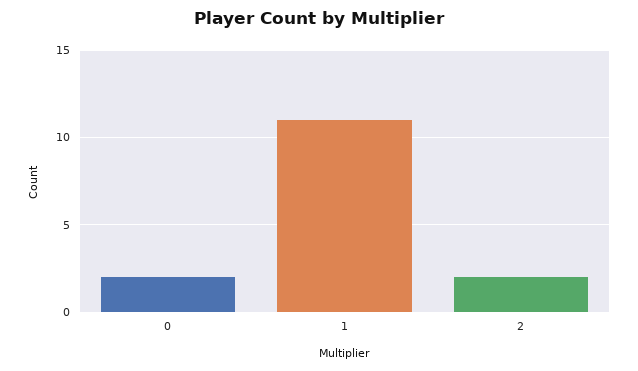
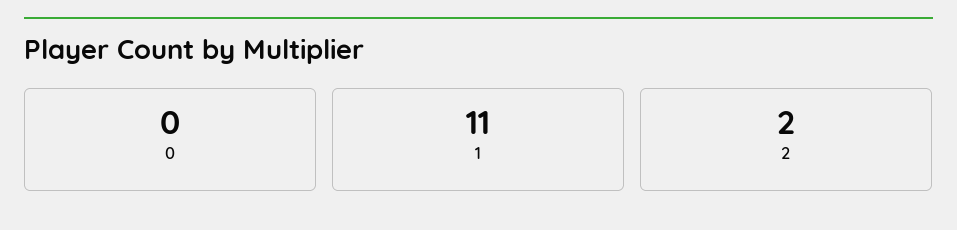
  {
-   "0": 2,
+   "0": 0,
    "1": 11,
    "2": 2
  }

